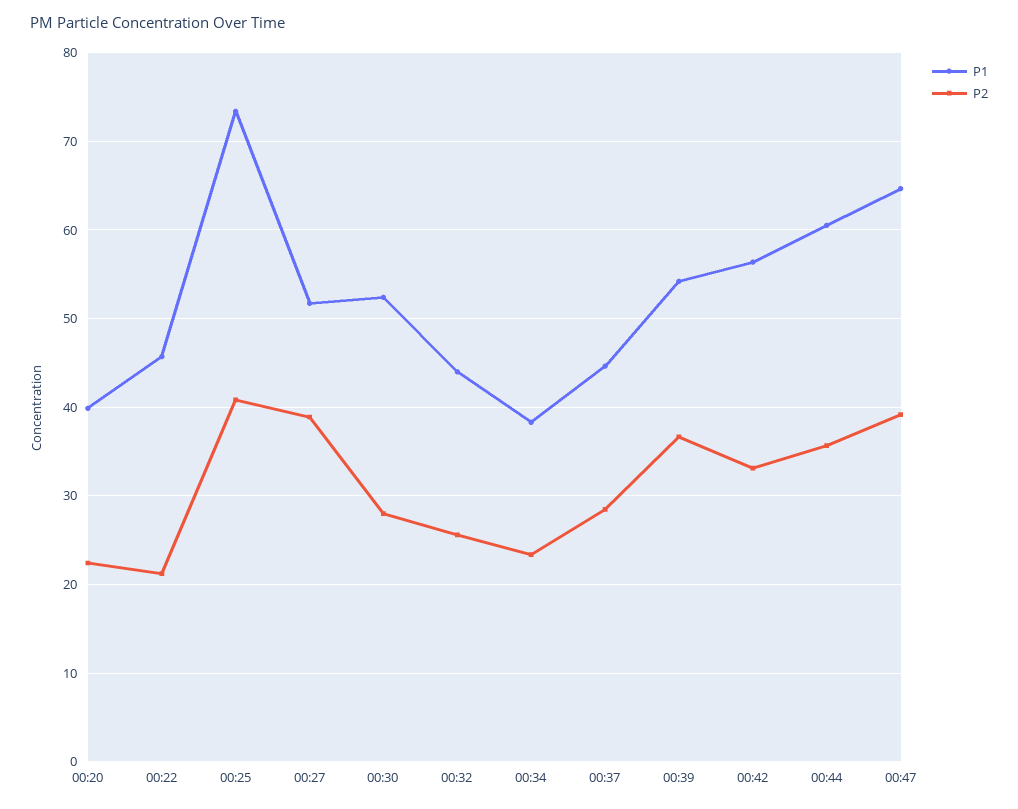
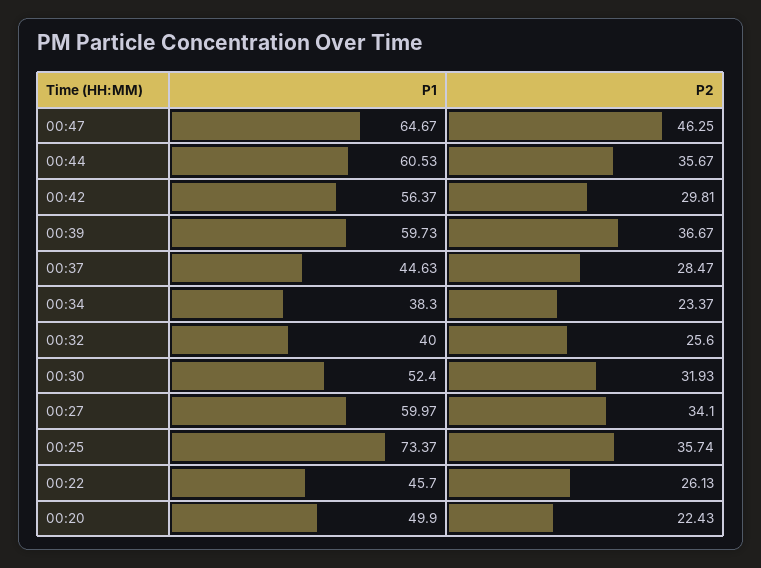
  {
    "P1": {
-     "00:20": 40,
+     "00:20": 49.9,
      "00:22": 45.7,
      "00:25": 73.37,
-     "00:27": 52,
+     "00:27": 59.97,
      "00:30": 52.4,
-     "00:32": 44,
+     "00:32": 40,
      "00:34": 38.3,
      "00:37": 44.63,
-     "00:39": 54,
+     "00:39": 59.73,
      "00:42": 56.37,
      "00:44": 60.53,
      "00:47": 64.67
    },
    "P2": {
      "00:20": 22.43,
-     "00:22": 21,
+     "00:22": 26.13,
-     "00:25": 41,
+     "00:25": 35.74,
-     "00:27": 39,
+     "00:27": 34.1,
-     "00:30": 28,
+     "00:30": 31.93,
      "00:32": 25.6,
      "00:34": 23.37,
      "00:37": 28.47,
      "00:39": 36.67,
-     "00:42": 33,
+     "00:42": 29.81,
      "00:44": 35.67,
-     "00:47": 39
+     "00:47": 46.25
    }
  }

